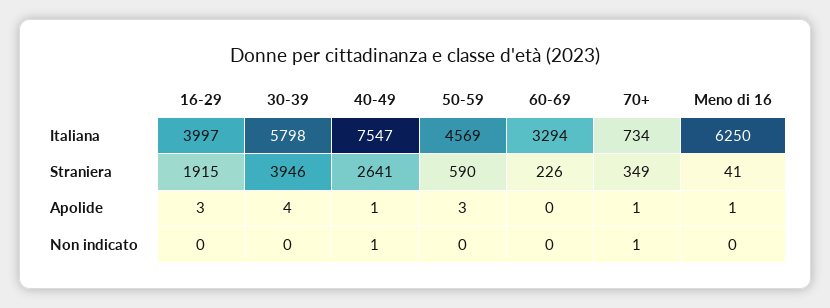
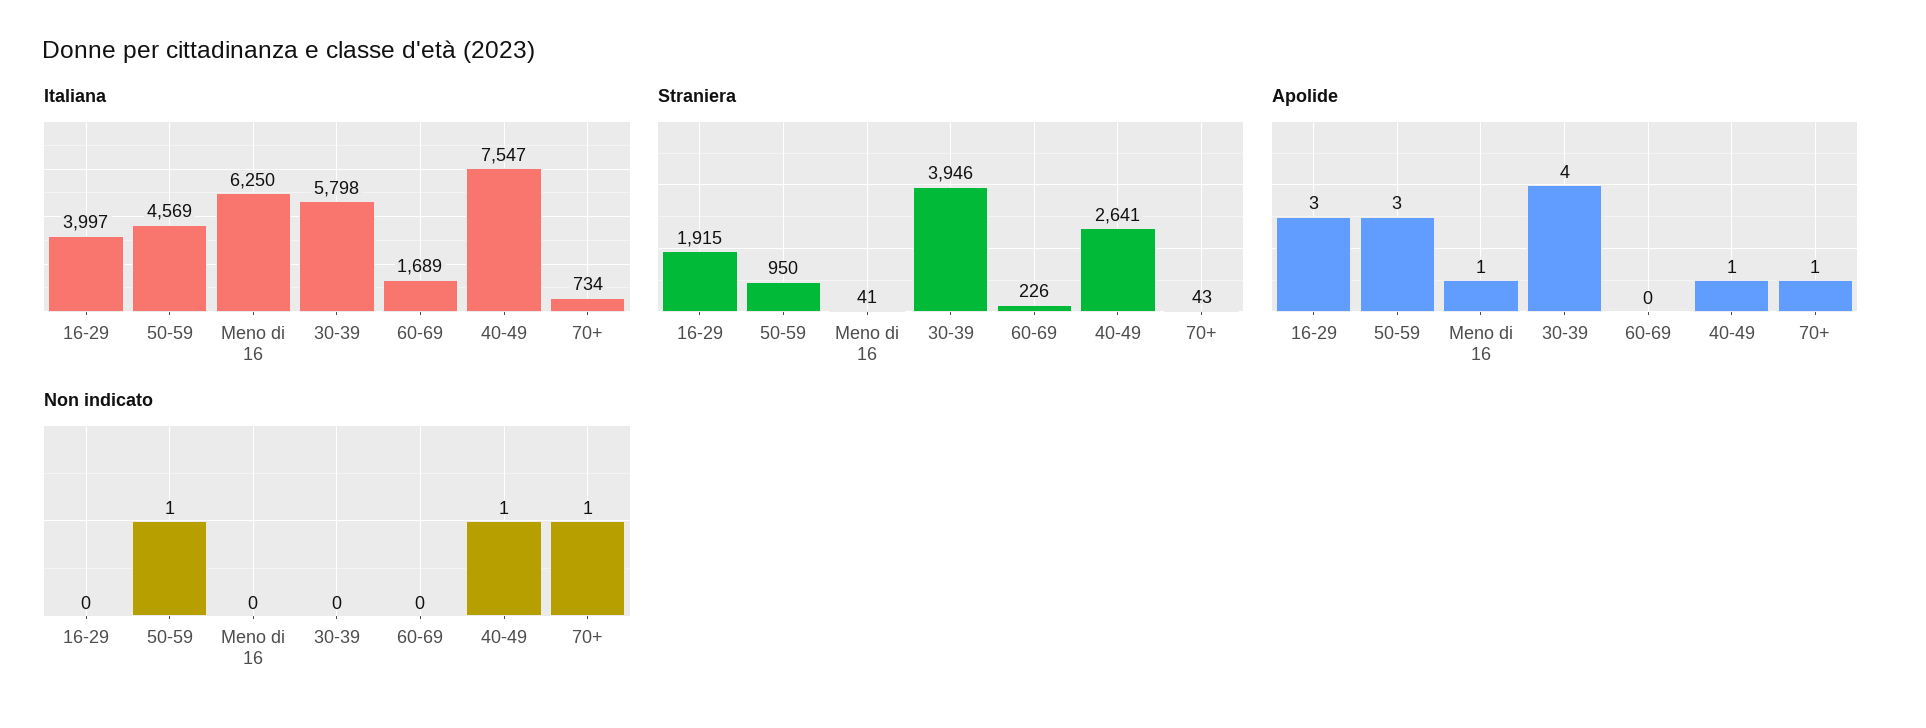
  {
    "Italiana": {
      "16-29": 3997,
      "30-39": 5798,
      "40-49": 7547,
      "50-59": 4569,
-     "60-69": 3294,
+     "60-69": 1689,
      "70+": 734,
      "Meno di 16": 6250
    },
    "Straniera": {
      "16-29": 1915,
      "30-39": 3946,
      "40-49": 2641,
-     "50-59": 590,
+     "50-59": 950,
      "60-69": 226,
-     "70+": 349,
+     "70+": 43,
      "Meno di 16": 41
    },
    "Apolide": {
      "16-29": 3,
      "30-39": 4,
      "40-49": 1,
      "50-59": 3,
      "60-69": 0,
      "70+": 1,
      "Meno di 16": 1
    },
    "Non indicato": {
      "16-29": 0,
      "30-39": 0,
      "40-49": 1,
-     "50-59": 0,
+     "50-59": 1,
      "60-69": 0,
      "70+": 1,
      "Meno di 16": 0
    }
  }

